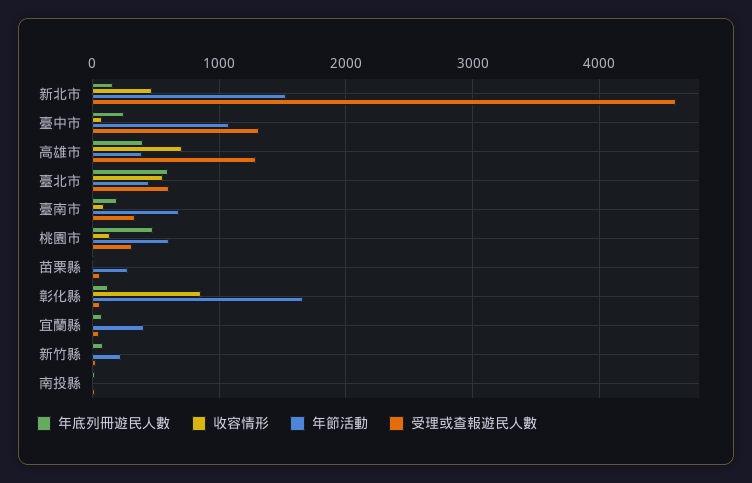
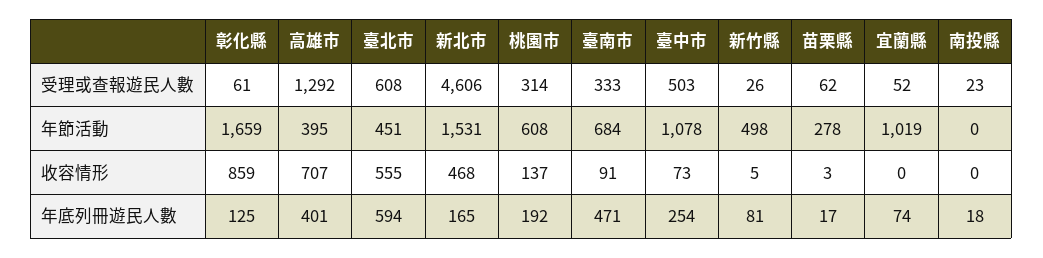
  {
    "年底列冊遊民人數": {
      "新北市": 165,
      "臺中市": 254,
      "高雄市": 401,
      "臺北市": 594,
-     "臺南市": 200,
+     "臺南市": 471,
-     "桃園市": 500,
+     "桃園市": 192,
      "苗栗縣": 17,
      "彰化縣": 125,
      "宜蘭縣": 74,
      "新竹縣": 81,
      "南投縣": 18
    },
    "收容情形": {
      "新北市": 468,
      "臺中市": 73,
      "高雄市": 707,
      "臺北市": 555,
      "臺南市": 91,
      "桃園市": 137,
      "苗栗縣": 3,
      "彰化縣": 859,
      "宜蘭縣": 0,
      "新竹縣": 5,
      "南投縣": 0
    },
    "年節活動": {
      "新北市": 1531,
      "臺中市": 1078,
      "高雄市": 395,
      "臺北市": 451,
      "臺南市": 684,
      "桃園市": 608,
      "苗栗縣": 278,
      "彰化縣": 1659,
-     "宜蘭縣": 400,
+     "宜蘭縣": 1019,
-     "新竹縣": 200,
+     "新竹縣": 498,
      "南投縣": 0
    },
    "受理或查報遊民人數": {
      "新北市": 4606,
-     "臺中市": 1300,
+     "臺中市": 503,
      "高雄市": 1292,
      "臺北市": 608,
      "臺南市": 333,
      "桃園市": 314,
      "苗栗縣": 62,
      "彰化縣": 61,
      "宜蘭縣": 52,
      "新竹縣": 26,
      "南投縣": 23
    }
  }

